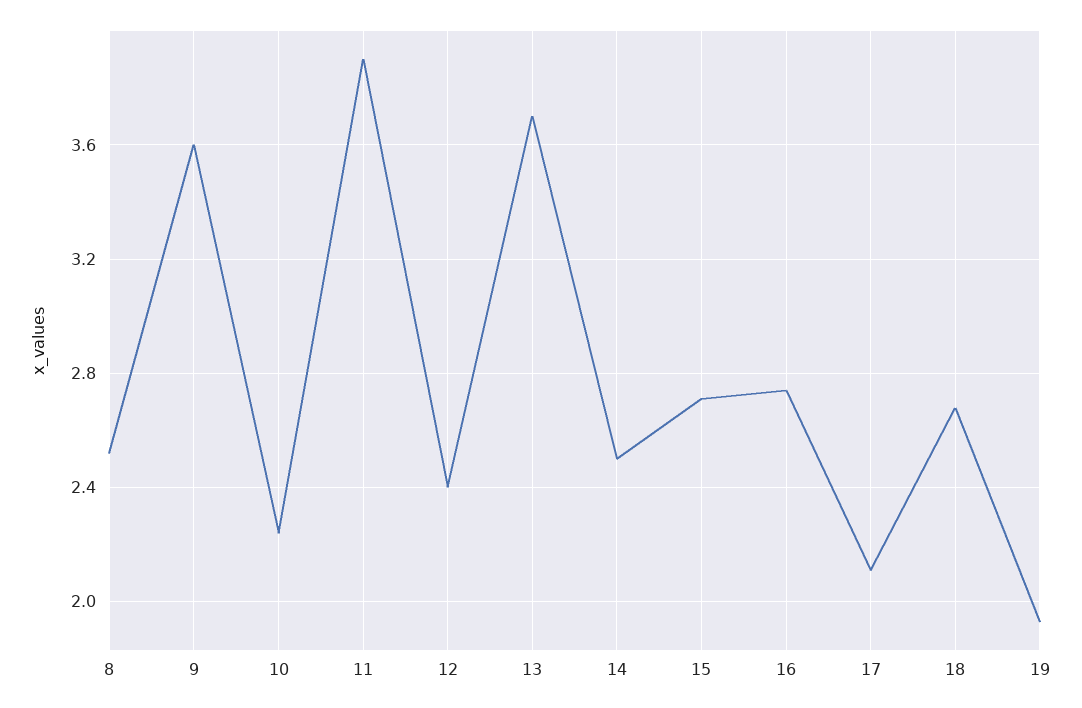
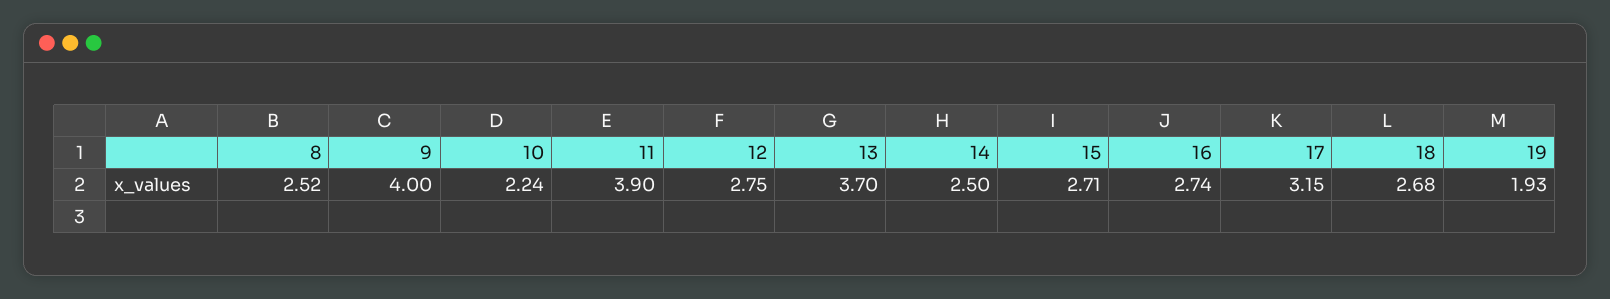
  {
    "8": 2.52,
-   "9": 3.6,
+   "9": 4,
    "10": 2.24,
    "11": 3.9,
-   "12": 2.4,
+   "12": 2.75,
    "13": 3.7,
    "14": 2.5,
    "15": 2.71,
    "16": 2.74,
-   "17": 2.1,
+   "17": 3.15,
    "18": 2.68,
    "19": 1.93
  }

